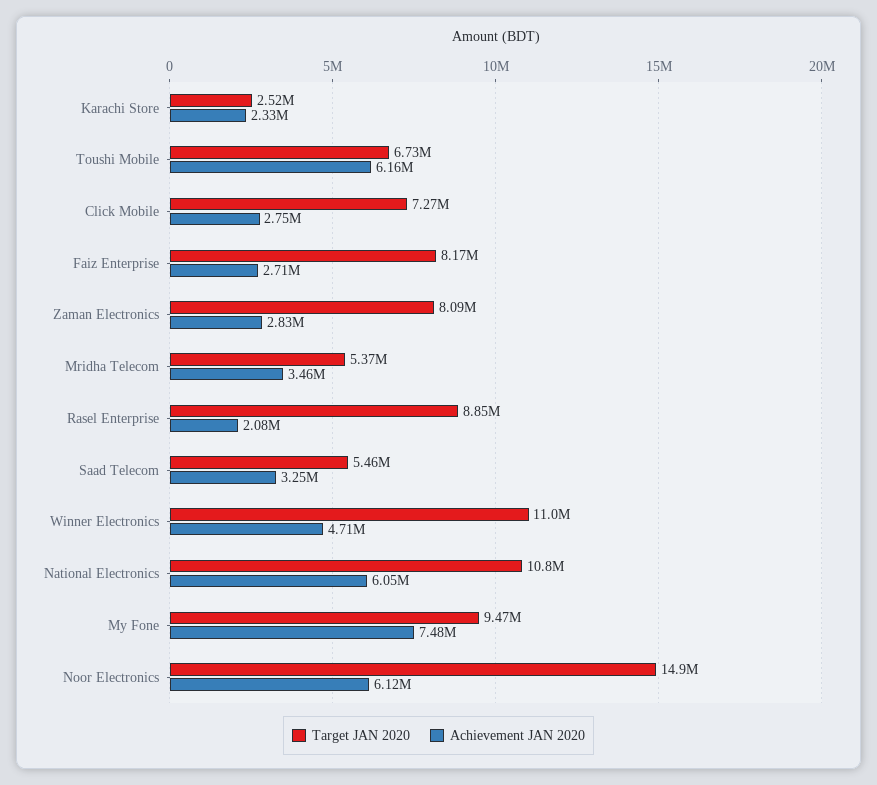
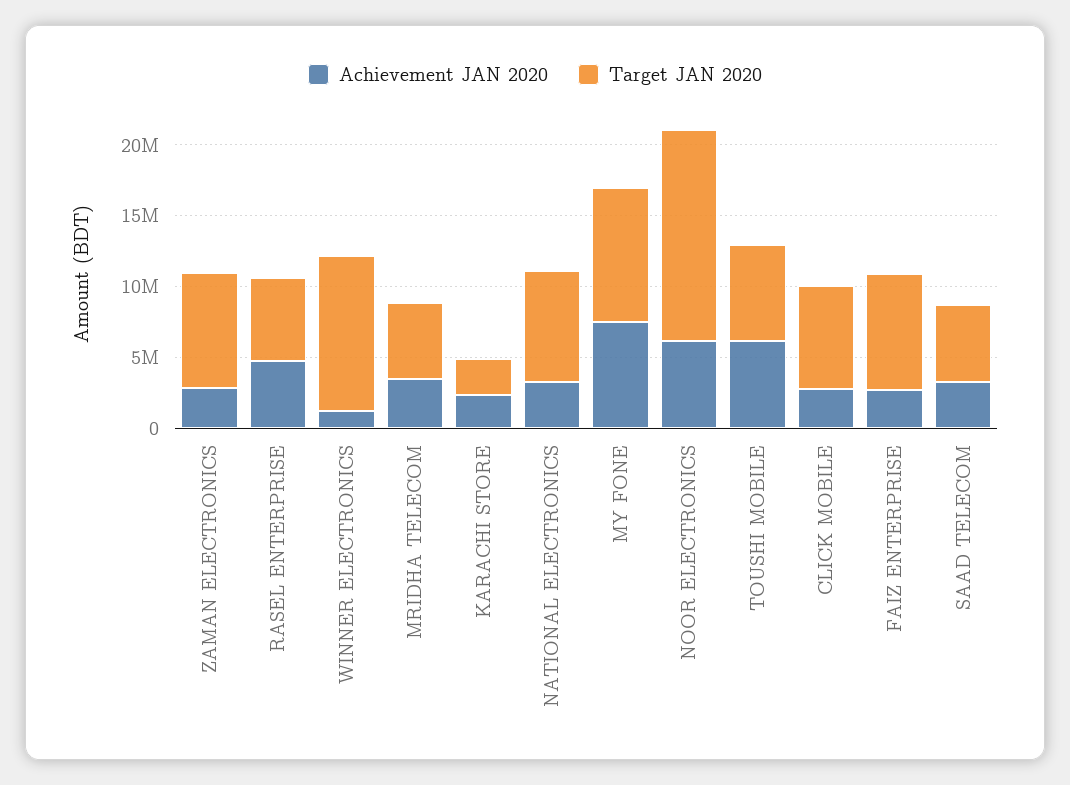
  {
    "Target JAN 2020": {
      "Karachi Store": 2520000,
      "Toushi Mobile": 6730000,
      "Click Mobile": 7270000,
      "Faiz Enterprise": 8170000,
      "Zaman Electronics": 8090000,
      "Mridha Telecom": 5370000,
-     "Rasel Enterprise": 8850000,
+     "Rasel Enterprise": 6000000,
      "Saad Telecom": 5460000,
      "Winner Electronics": 11000000,
-     "National Electronics": 10800000,
+     "National Electronics": 8000000,
      "My Fone": 9470000,
      "Noor Electronics": 14900000
    },
    "Achievement JAN 2020": {
      "Karachi Store": 2330000,
      "Toushi Mobile": 6160000,
      "Click Mobile": 2750000,
      "Faiz Enterprise": 2710000,
      "Zaman Electronics": 2830000,
      "Mridha Telecom": 3460000,
-     "Rasel Enterprise": 2080000,
+     "Rasel Enterprise": 5000000,
      "Saad Telecom": 3250000,
-     "Winner Electronics": 4710000,
+     "Winner Electronics": 1000000,
-     "National Electronics": 6050000,
+     "National Electronics": 3000000,
      "My Fone": 7480000,
      "Noor Electronics": 6120000
    }
  }

